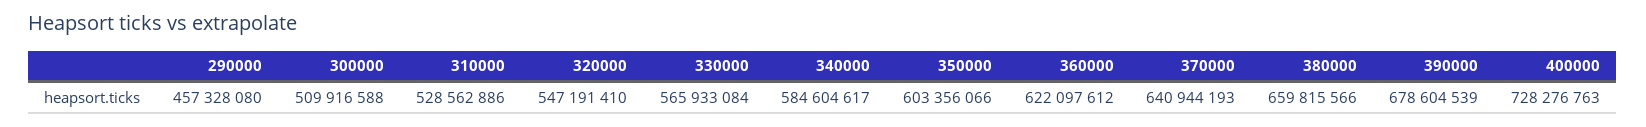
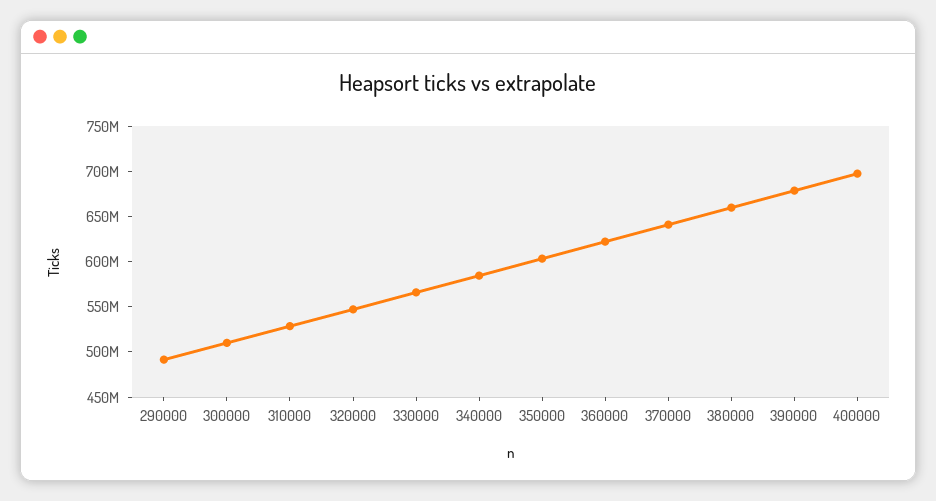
  {
-   "290000": 457328080,
+   "290000": 490000000,
    "300000": 509916588,
    "310000": 528562886,
    "320000": 547191410,
    "330000": 565933084,
    "340000": 584604617,
    "350000": 603356066,
    "360000": 622097612,
    "370000": 640944193,
    "380000": 659815566,
    "390000": 678604539,
-   "400000": 728276763
+   "400000": 700000000
  }

